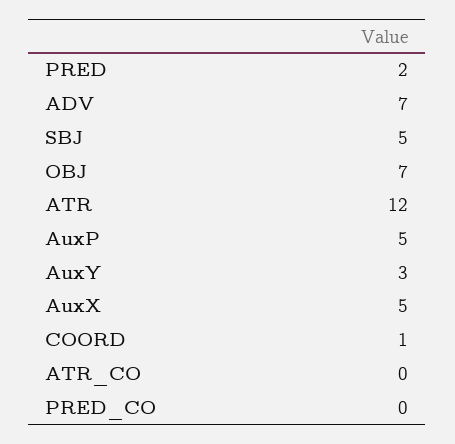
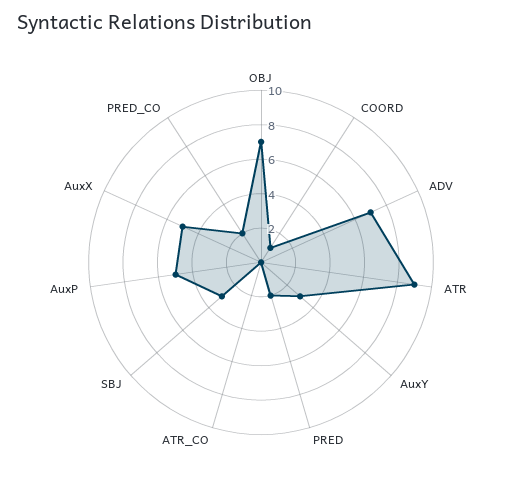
  {
    "PRED": 2,
    "ADV": 7,
-   "SBJ": 5,
+   "SBJ": 3,
    "OBJ": 7,
-   "ATR": 12,
+   "ATR": 9,
    "AuxP": 5,
    "AuxY": 3,
    "AuxX": 5,
    "COORD": 1,
    "ATR_CO": 0,
-   "PRED_CO": 0
+   "PRED_CO": 2
  }

